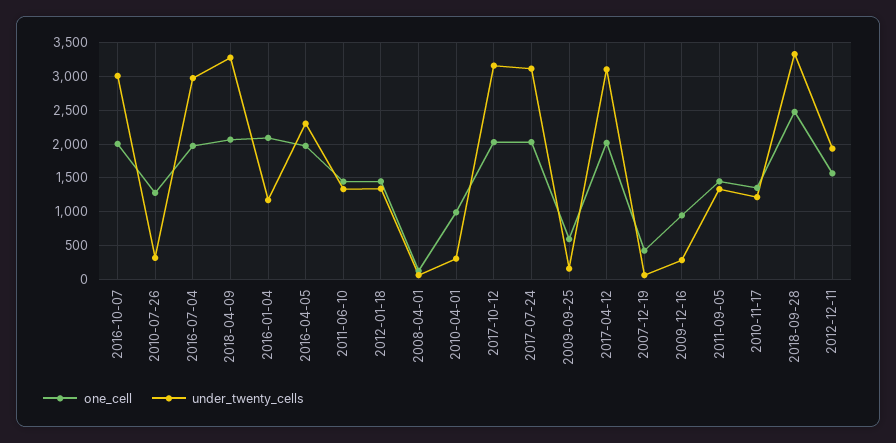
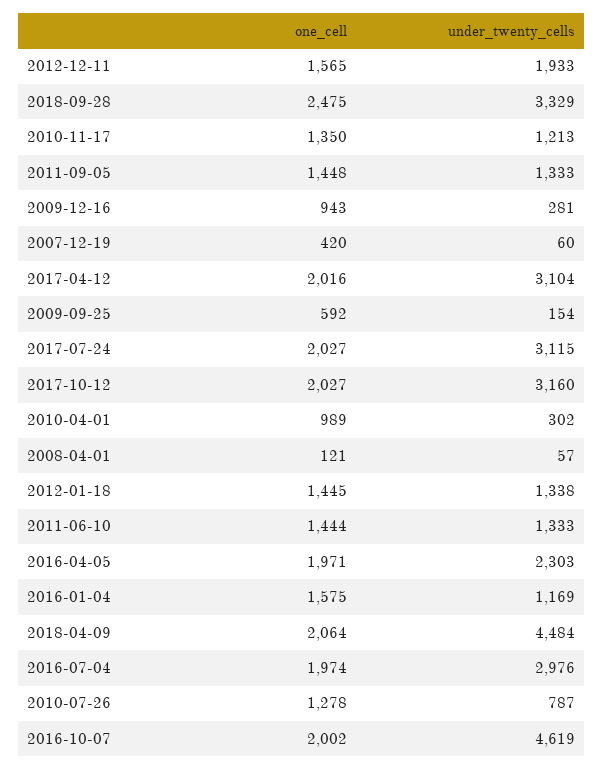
  {
    "one_cell": {
      "2016-10-07": 2002,
      "2010-07-26": 1278,
      "2016-07-04": 1974,
      "2018-04-09": 2064,
-     "2016-01-04": 2100,
+     "2016-01-04": 1575,
      "2016-04-05": 1971,
      "2011-06-10": 1444,
      "2012-01-18": 1445,
      "2008-04-01": 121,
      "2010-04-01": 989,
      "2017-10-12": 2027,
      "2017-07-24": 2027,
      "2009-09-25": 592,
      "2017-04-12": 2016,
      "2007-12-19": 420,
      "2009-12-16": 943,
      "2011-09-05": 1448,
      "2010-11-17": 1350,
      "2018-09-28": 2475,
      "2012-12-11": 1565
    },
    "under_twenty_cells": {
-     "2016-10-07": 3000,
+     "2016-10-07": 4619,
-     "2010-07-26": 300,
+     "2010-07-26": 787,
      "2016-07-04": 2976,
-     "2018-04-09": 3300,
+     "2018-04-09": 4484,
      "2016-01-04": 1169,
      "2016-04-05": 2303,
      "2011-06-10": 1333,
      "2012-01-18": 1338,
      "2008-04-01": 57,
      "2010-04-01": 302,
      "2017-10-12": 3160,
      "2017-07-24": 3115,
      "2009-09-25": 154,
      "2017-04-12": 3104,
      "2007-12-19": 60,
      "2009-12-16": 281,
      "2011-09-05": 1333,
      "2010-11-17": 1213,
      "2018-09-28": 3329,
      "2012-12-11": 1933
    }
  }

